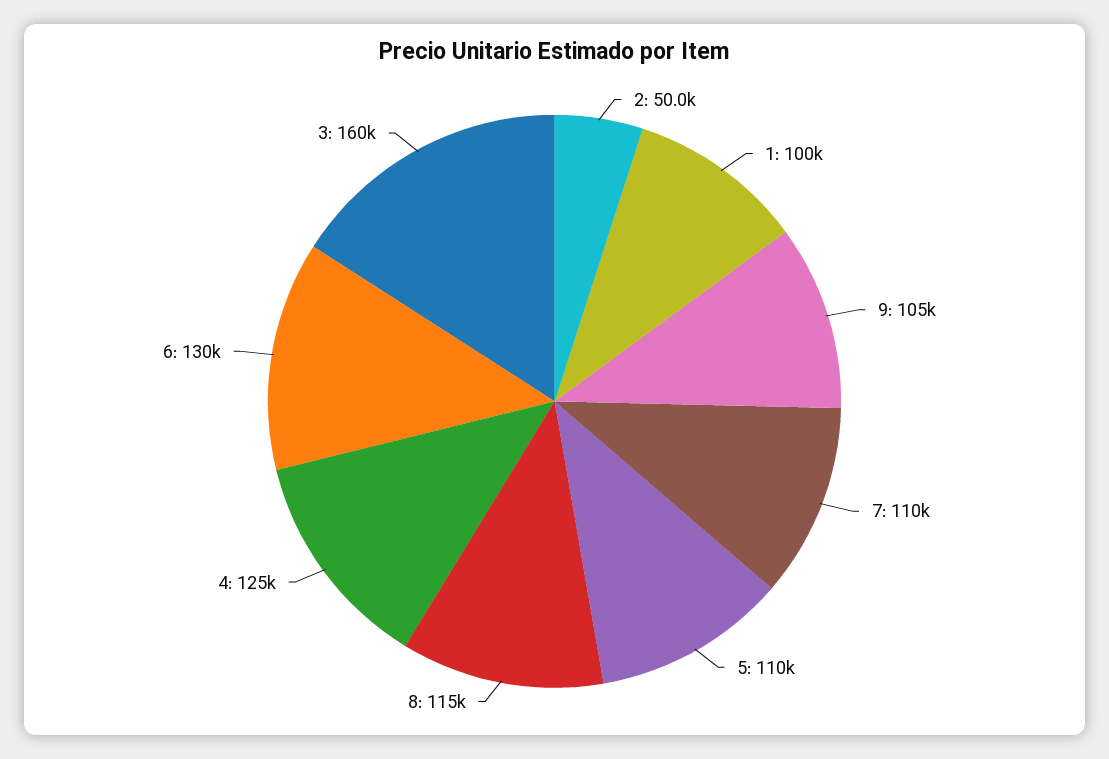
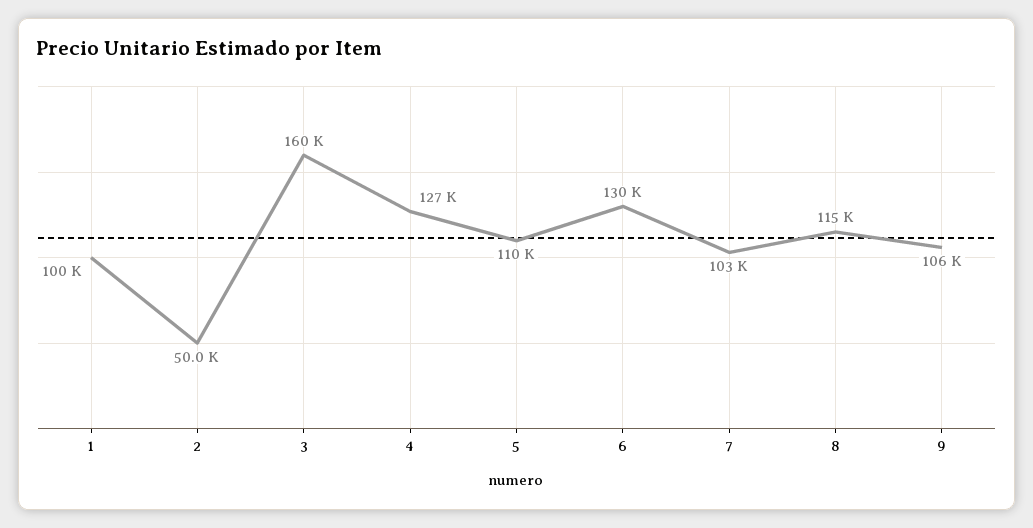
  {
    "2": 50000,
    "1": 100000,
-   "9": 105000,
+   "9": 106000,
-   "7": 110000,
+   "7": 103000,
    "5": 110000,
    "8": 115000,
-   "4": 125000,
+   "4": 127000,
    "6": 130000,
    "3": 160000
  }

